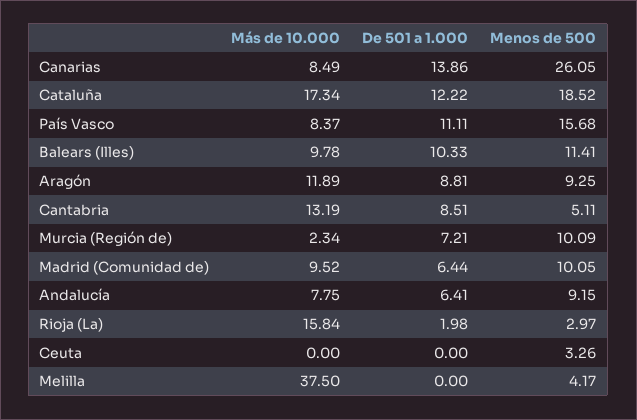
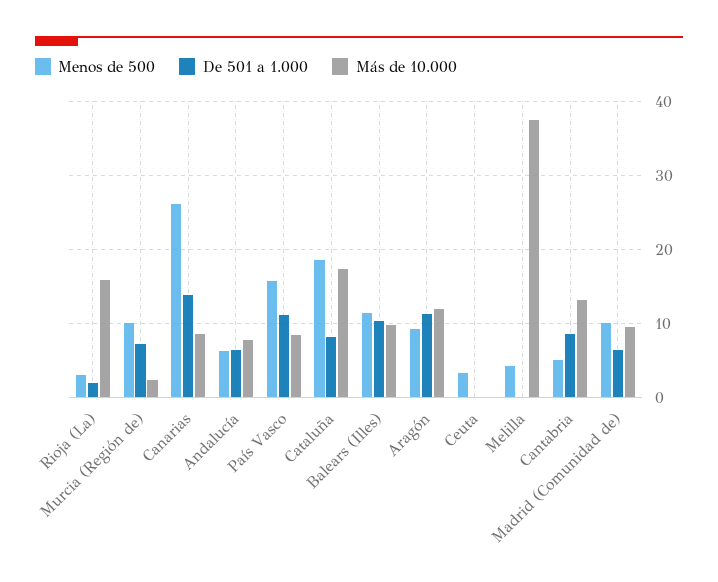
  {
    "Más de 10.000": {
      "Canarias": 8.49,
      "Cataluña": 17.34,
      "País Vasco": 8.37,
      "Balears (Illes)": 9.78,
      "Aragón": 11.89,
      "Cantabria": 13.19,
      "Murcia (Región de)": 2.34,
      "Madrid (Comunidad de)": 9.52,
      "Andalucía": 7.75,
      "Rioja (La)": 15.84,
      "Ceuta": 0,
      "Melilla": 37.5
    },
    "De 501 a 1.000": {
      "Canarias": 13.86,
-     "Cataluña": 12.22,
+     "Cataluña": 8,
      "País Vasco": 11.11,
      "Balears (Illes)": 10.33,
-     "Aragón": 8.81,
+     "Aragón": 11,
      "Cantabria": 8.51,
      "Murcia (Región de)": 7.21,
      "Madrid (Comunidad de)": 6.44,
      "Andalucía": 6.41,
      "Rioja (La)": 1.98,
      "Ceuta": 0,
      "Melilla": 0
    },
    "Menos de 500": {
      "Canarias": 26.05,
      "Cataluña": 18.52,
      "País Vasco": 15.68,
      "Balears (Illes)": 11.41,
      "Aragón": 9.25,
      "Cantabria": 5.11,
      "Murcia (Región de)": 10.09,
      "Madrid (Comunidad de)": 10.05,
-     "Andalucía": 9.15,
+     "Andalucía": 6,
      "Rioja (La)": 2.97,
      "Ceuta": 3.26,
      "Melilla": 4.17
    }
  }

